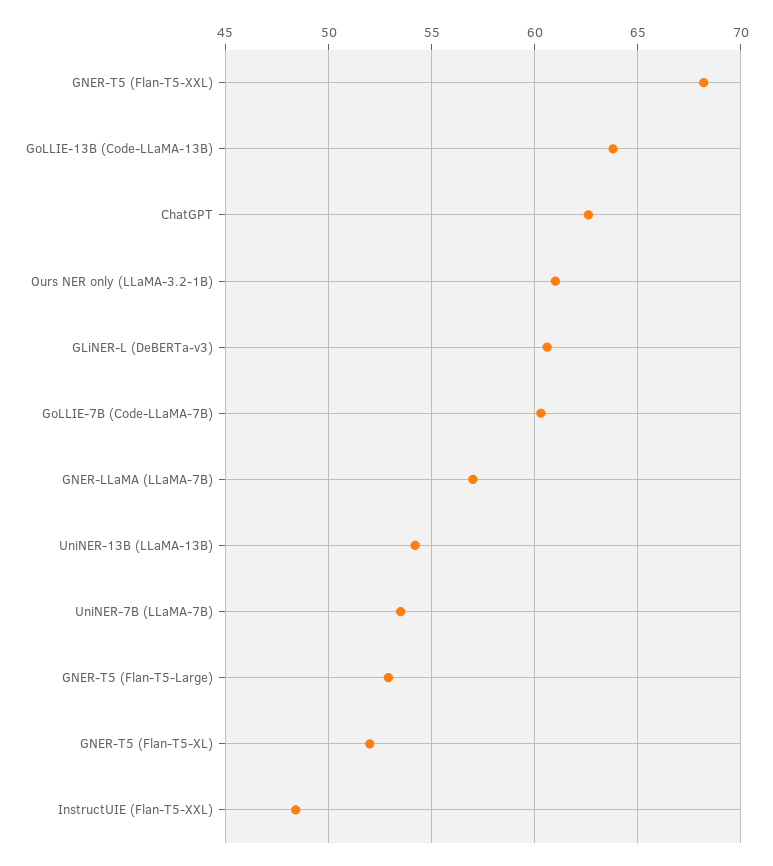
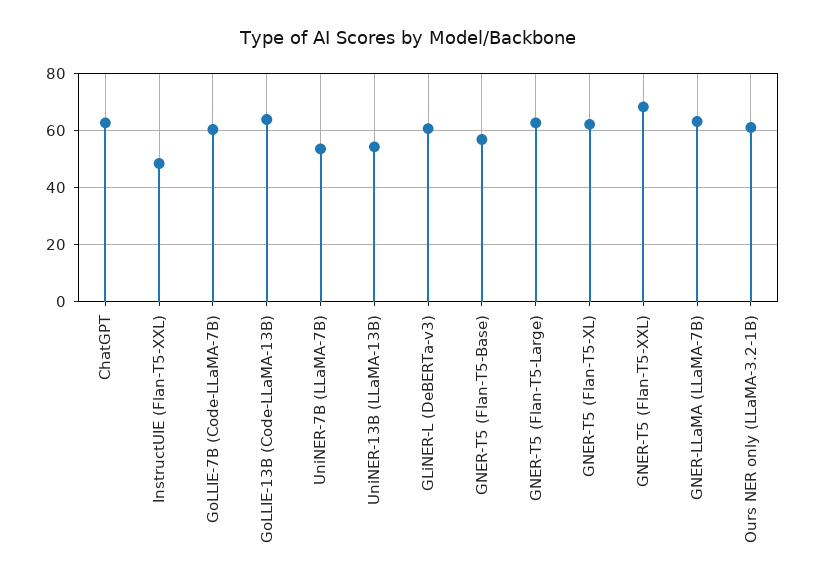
  {
    "GNER-T5 (Flan-T5-XXL)": 68,
    "GoLLIE-13B (Code-LLaMA-13B)": 64,
    "ChatGPT": 62.5,
    "Ours NER only (LLaMA-3.2-1B)": 61,
    "GLiNER-L (DeBERTa-v3)": 60.5,
    "GoLLIE-7B (Code-LLaMA-7B)": 60.5,
-   "GNER-LLaMA (LLaMA-7B)": 57,
+   "GNER-LLaMA (LLaMA-7B)": 62.5,
    "UniNER-13B (LLaMA-13B)": 54,
    "UniNER-7B (LLaMA-7B)": 53.5,
-   "GNER-T5 (Flan-T5-Large)": 53,
+   "GNER-T5 (Flan-T5-Large)": 62.5,
-   "GNER-T5 (Flan-T5-XL)": 52,
+   "GNER-T5 (Flan-T5-XL)": 62.5,
-   "InstructUIE (Flan-T5-XXL)": 48.5
+   "InstructUIE (Flan-T5-XXL)": 48.5,
+   "GNER-T5 (Flan-T5-Base)": 57.5
  }

